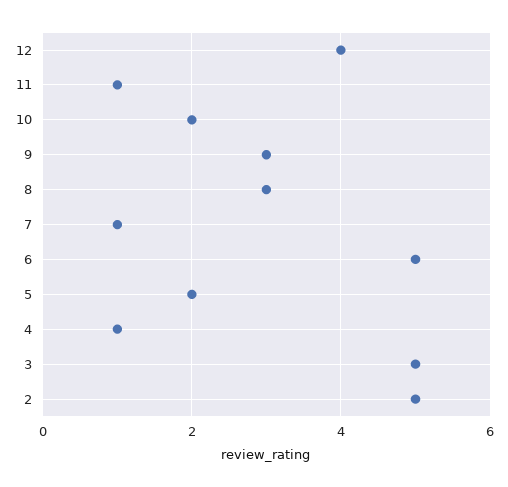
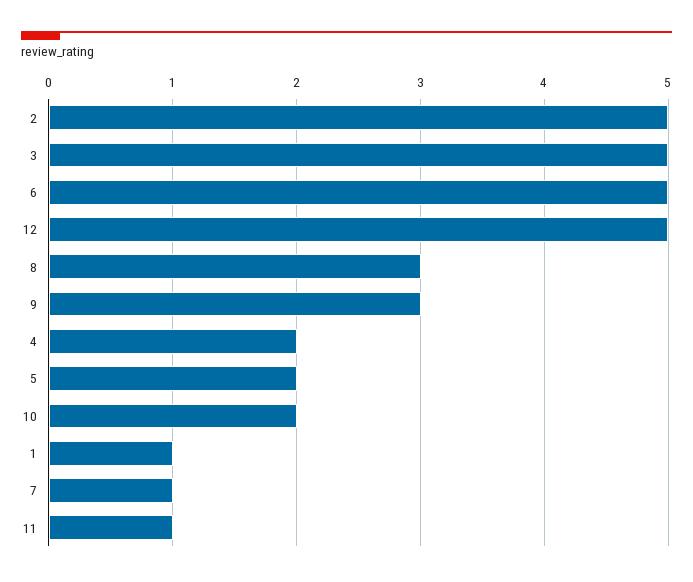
  {
-   "12": 4,
+   "12": 5,
    "11": 1,
    "10": 2,
    "9": 3,
    "8": 3,
    "7": 1,
    "6": 5,
    "5": 2,
-   "4": 1,
+   "4": 2,
    "3": 5,
-   "2": 5
+   "2": 5,
+   "1": 1
  }

